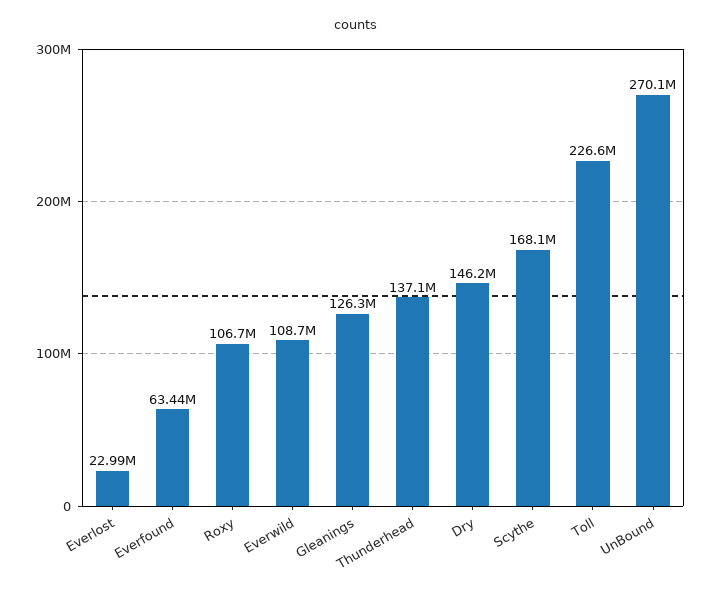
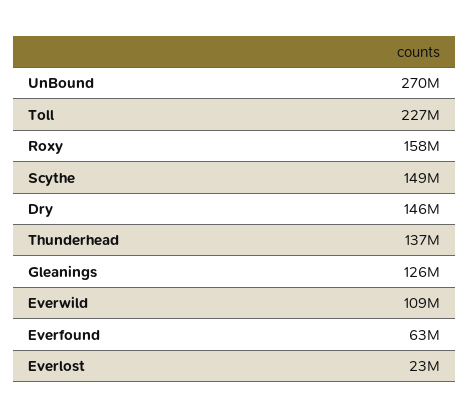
  {
    "Everlost": 22990000,
    "Everfound": 63440000,
-   "Roxy": 106700000,
+   "Roxy": 158000000,
    "Everwild": 108700000,
    "Gleanings": 126300000,
    "Thunderhead": 137100000,
    "Dry": 146200000,
-   "Scythe": 168100000,
+   "Scythe": 149000000,
    "Toll": 226600000,
    "UnBound": 270100000
  }

